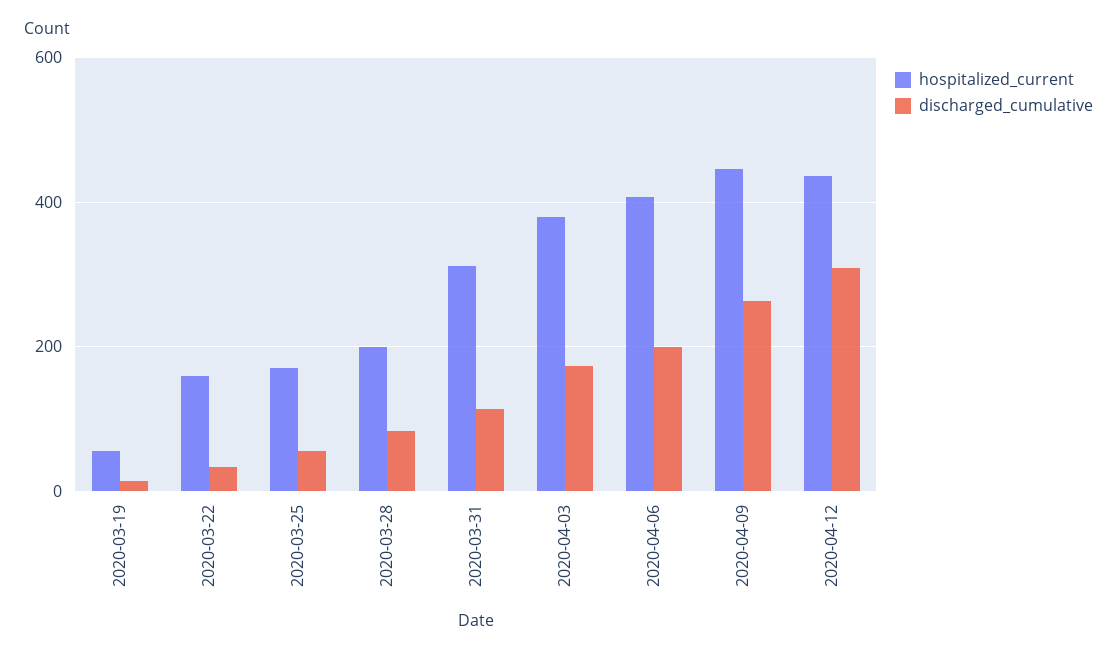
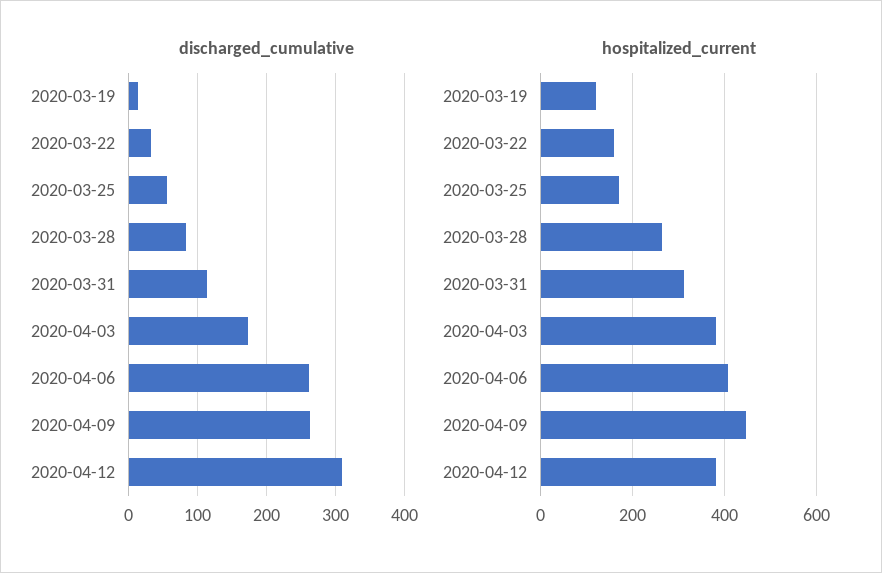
  {
    "hospitalized_current": {
-     "2020-03-19": 60,
+     "2020-03-19": 120,
      "2020-03-22": 160,
      "2020-03-25": 180,
-     "2020-03-28": 200,
+     "2020-03-28": 260,
      "2020-03-31": 320,
      "2020-04-03": 380,
      "2020-04-06": 400,
      "2020-04-09": 440,
-     "2020-04-12": 440
+     "2020-04-12": 380
    },
    "discharged_cumulative": {
      "2020-03-19": 10,
      "2020-03-22": 30,
      "2020-03-25": 60,
      "2020-03-28": 80,
      "2020-03-31": 110,
      "2020-04-03": 170,
-     "2020-04-06": 200,
+     "2020-04-06": 260,
      "2020-04-09": 260,
      "2020-04-12": 310
    }
  }

